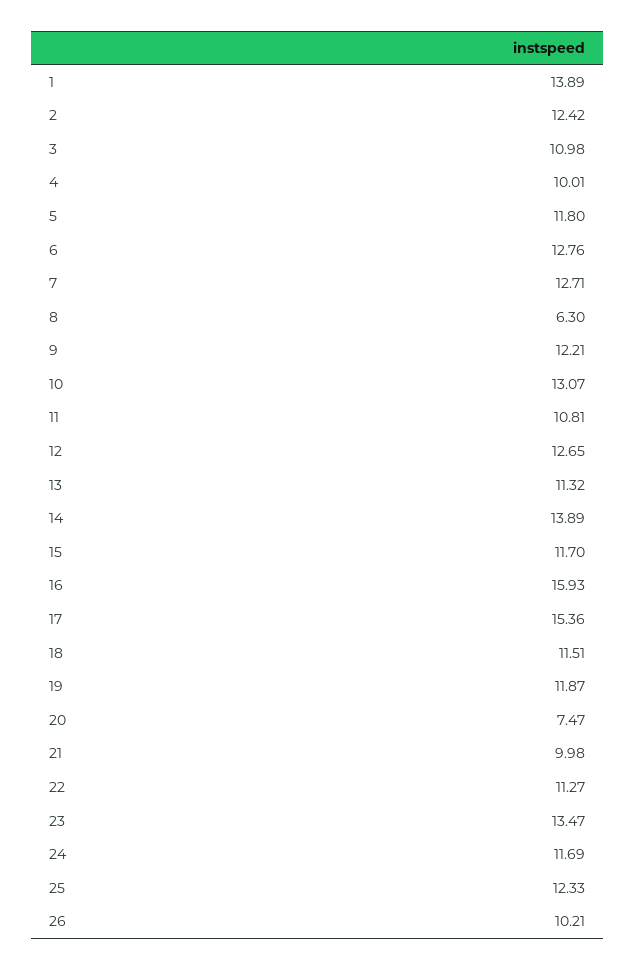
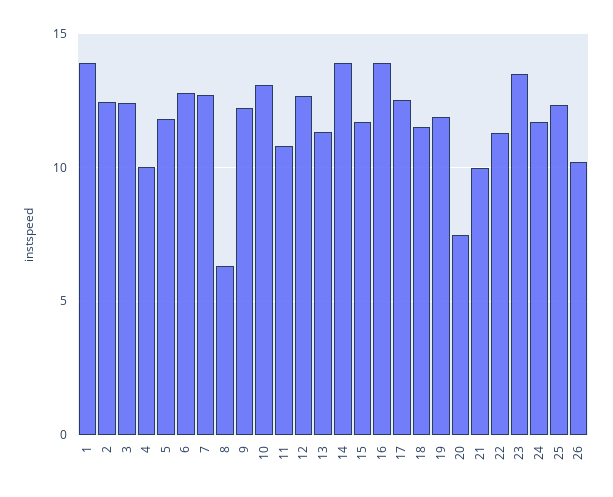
  {
    "1": 13.89,
    "2": 12.42,
-   "3": 10.98,
+   "3": 12.5,
    "4": 10.01,
    "5": 11.8,
    "6": 12.76,
    "7": 12.71,
    "8": 6.3,
    "9": 12.21,
    "10": 13.07,
    "11": 10.81,
    "12": 12.65,
    "13": 11.32,
    "14": 13.89,
    "15": 11.7,
-   "16": 15.93,
+   "16": 14,
-   "17": 15.36,
+   "17": 12.5,
    "18": 11.51,
    "19": 11.87,
    "20": 7.47,
    "21": 9.98,
    "22": 11.27,
    "23": 13.47,
    "24": 11.69,
    "25": 12.33,
    "26": 10.21
  }

